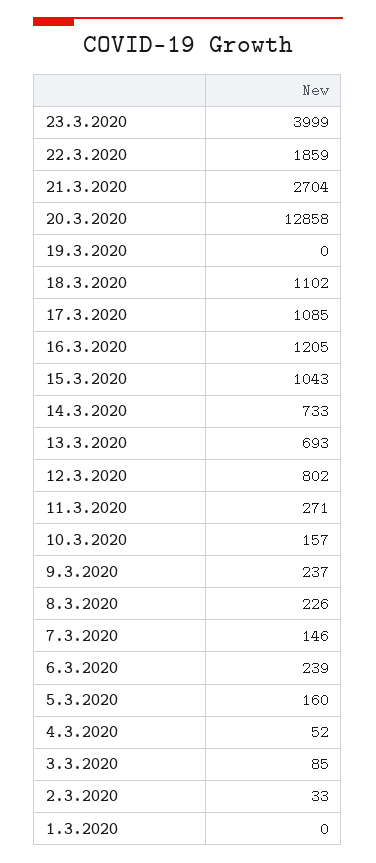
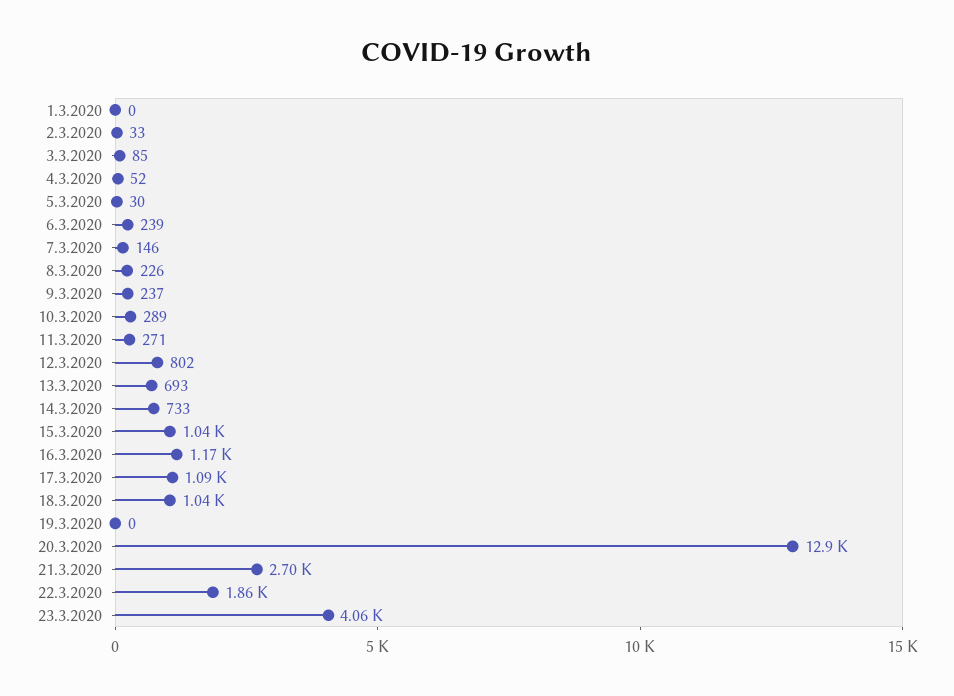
  {
-   "23.3.2020": 3999,
+   "23.3.2020": 4060,
    "22.3.2020": 1859,
    "21.3.2020": 2704,
    "20.3.2020": 12858,
    "19.3.2020": 0,
-   "18.3.2020": 1102,
+   "18.3.2020": 1040,
    "17.3.2020": 1085,
-   "16.3.2020": 1205,
+   "16.3.2020": 1170,
    "15.3.2020": 1043,
    "14.3.2020": 733,
    "13.3.2020": 693,
    "12.3.2020": 802,
    "11.3.2020": 271,
-   "10.3.2020": 157,
+   "10.3.2020": 289,
    "9.3.2020": 237,
    "8.3.2020": 226,
    "7.3.2020": 146,
    "6.3.2020": 239,
-   "5.3.2020": 160,
+   "5.3.2020": 30,
    "4.3.2020": 52,
    "3.3.2020": 85,
    "2.3.2020": 33,
    "1.3.2020": 0
  }

